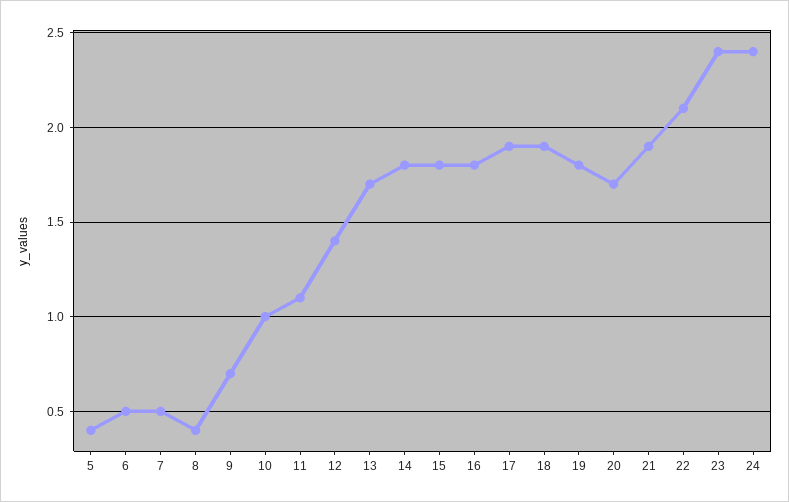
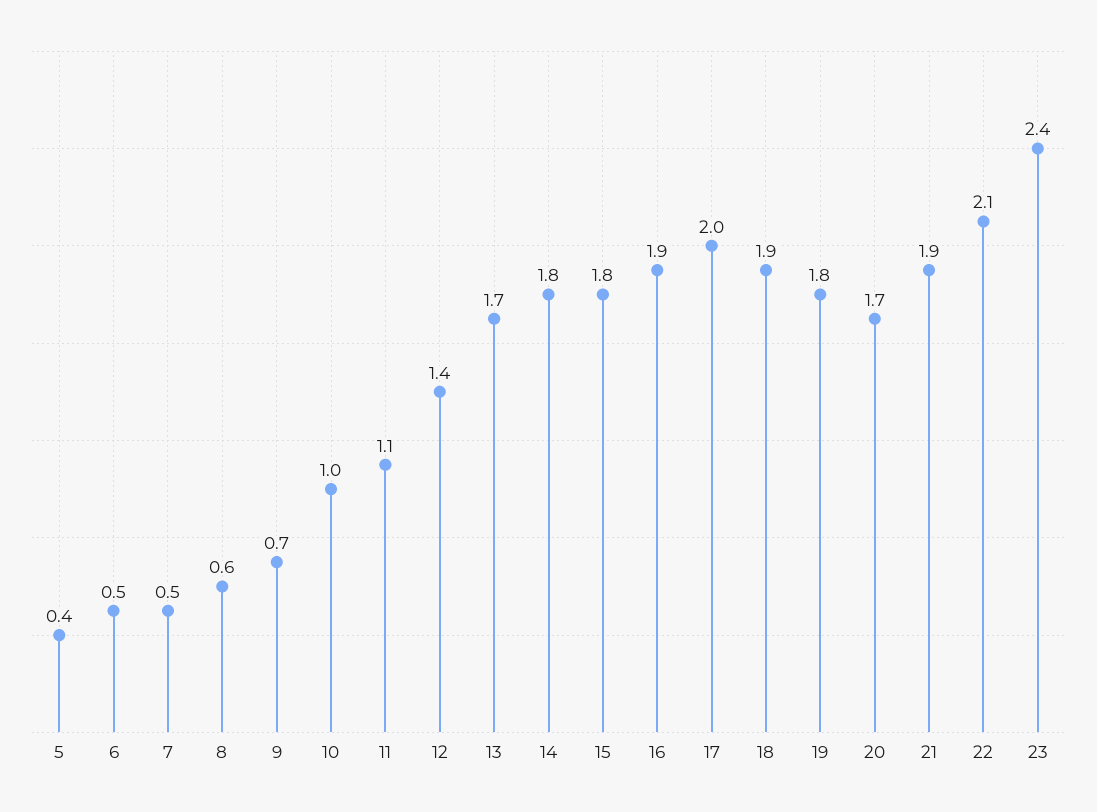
  {
    "5": 0.4,
    "6": 0.5,
    "7": 0.5,
-   "8": 0.4,
+   "8": 0.6,
    "9": 0.7,
    "10": 1,
    "11": 1.1,
    "12": 1.4,
    "13": 1.7,
    "14": 1.8,
    "15": 1.8,
-   "16": 1.8,
+   "16": 1.9,
-   "17": 1.9,
+   "17": 2,
    "18": 1.9,
    "19": 1.8,
    "20": 1.7,
    "21": 1.9,
    "22": 2.1,
-   "23": 2.4,
+   "23": 2.4
-   "24": 2.4
  }

